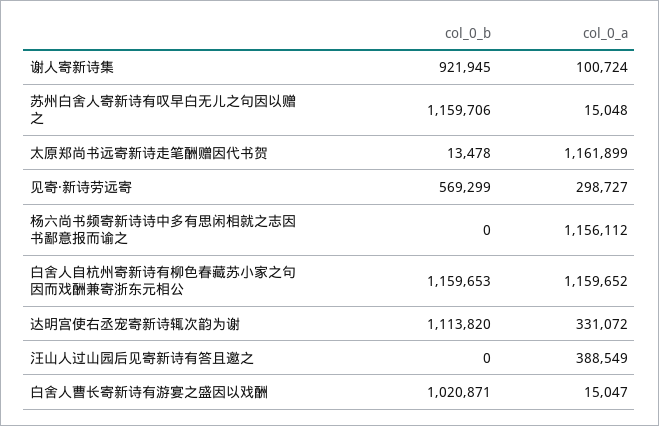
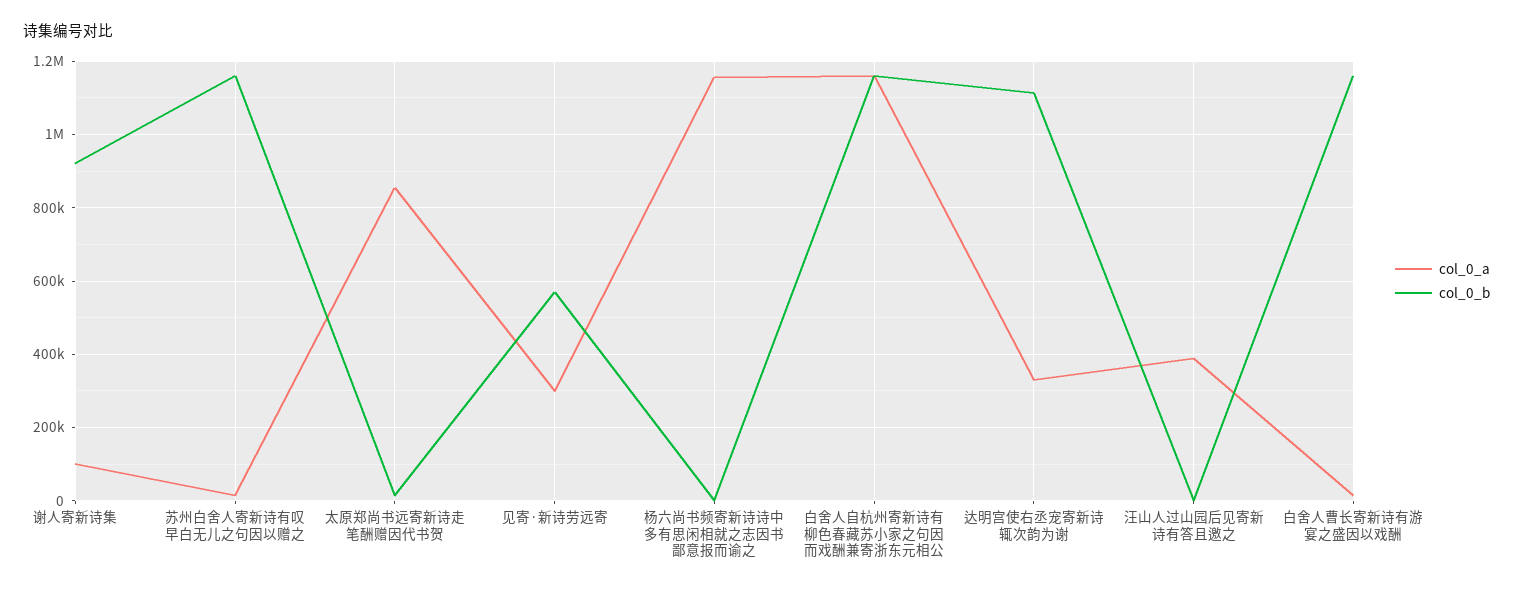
  {
    "col_0_b": {
      "谢人寄新诗集": 921945,
      "苏州白舍人寄新诗有叹早白无儿之句因以赠之": 1159706,
      "太原郑尚书远寄新诗走笔酬赠因代书贺": 13478,
      "见寄·新诗劳远寄": 569299,
      "杨六尚书频寄新诗诗中多有思闲相就之志因书鄙意报而谕之": 0,
      "白舍人自杭州寄新诗有柳色春藏苏小家之句因而戏酬兼寄浙东元相公": 1159653,
      "达明宫使右丞宠寄新诗辄次韵为谢": 1113820,
      "汪山人过山园后见寄新诗有答且邀之": 0,
-     "白舍人曹长寄新诗有游宴之盛因以戏酬": 1020871
+     "白舍人曹长寄新诗有游宴之盛因以戏酬": 1160000
    },
    "col_0_a": {
      "谢人寄新诗集": 100724,
      "苏州白舍人寄新诗有叹早白无儿之句因以赠之": 15048,
-     "太原郑尚书远寄新诗走笔酬赠因代书贺": 1161899,
+     "太原郑尚书远寄新诗走笔酬赠因代书贺": 860000,
      "见寄·新诗劳远寄": 298727,
      "杨六尚书频寄新诗诗中多有思闲相就之志因书鄙意报而谕之": 1156112,
      "白舍人自杭州寄新诗有柳色春藏苏小家之句因而戏酬兼寄浙东元相公": 1159652,
      "达明宫使右丞宠寄新诗辄次韵为谢": 331072,
      "汪山人过山园后见寄新诗有答且邀之": 388549,
      "白舍人曹长寄新诗有游宴之盛因以戏酬": 15047
    }
  }

